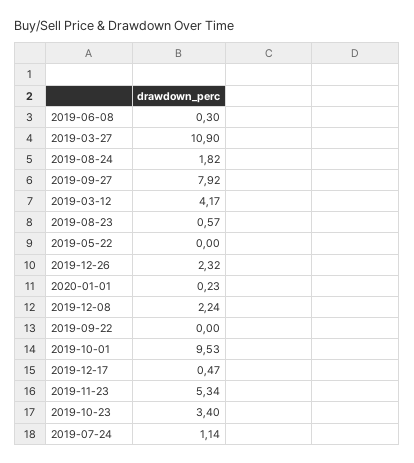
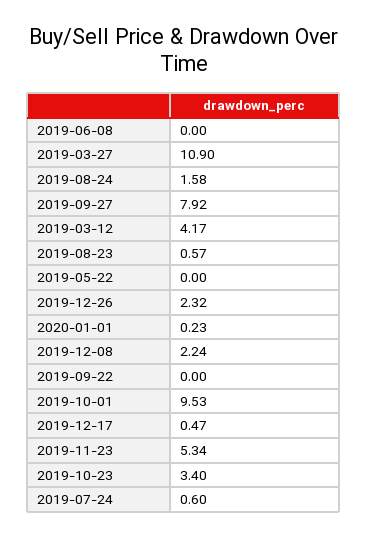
  {
-   "2019-06-08": 0.3,
+   "2019-06-08": 0,
    "2019-03-27": 10.9,
-   "2019-08-24": 1.82,
+   "2019-08-24": 1.58,
    "2019-09-27": 7.92,
    "2019-03-12": 4.17,
    "2019-08-23": 0.57,
    "2019-05-22": 0,
    "2019-12-26": 2.32,
    "2020-01-01": 0.23,
    "2019-12-08": 2.24,
    "2019-09-22": 0,
    "2019-10-01": 9.53,
    "2019-12-17": 0.47,
    "2019-11-23": 5.34,
    "2019-10-23": 3.4,
-   "2019-07-24": 1.14
+   "2019-07-24": 0.6
  }

